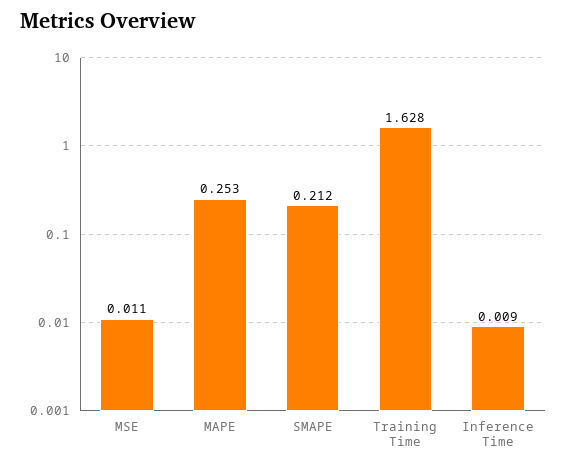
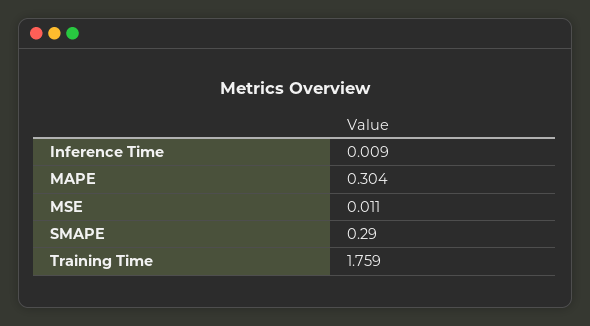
  {
    "MSE": 0.011,
-   "MAPE": 0.253,
+   "MAPE": 0.304,
-   "SMAPE": 0.212,
+   "SMAPE": 0.29,
-   "Training Time": 1.628,
+   "Training Time": 1.759,
    "Inference Time": 0.009
  }

